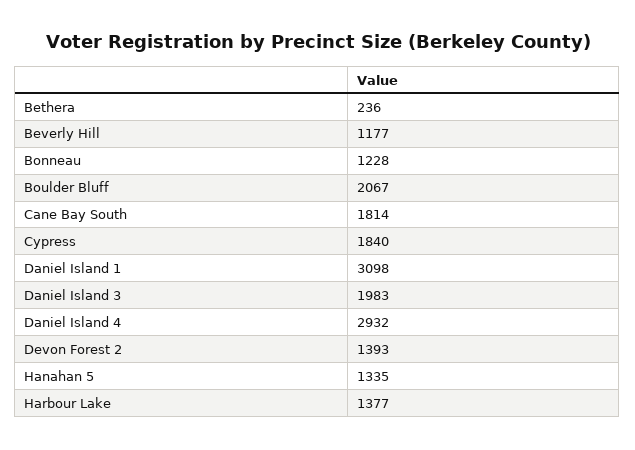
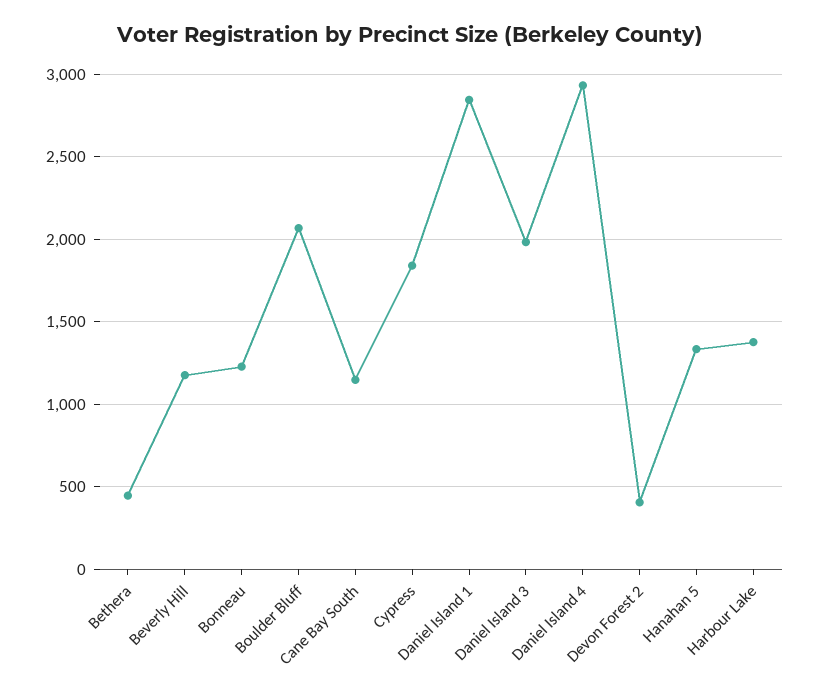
  {
-   "Bethera": 236,
+   "Bethera": 450,
    "Beverly Hill": 1177,
    "Bonneau": 1228,
    "Boulder Bluff": 2067,
-   "Cane Bay South": 1814,
+   "Cane Bay South": 1150,
    "Cypress": 1840,
-   "Daniel Island 1": 3098,
+   "Daniel Island 1": 2850,
    "Daniel Island 3": 1983,
    "Daniel Island 4": 2932,
-   "Devon Forest 2": 1393,
+   "Devon Forest 2": 400,
    "Hanahan 5": 1335,
    "Harbour Lake": 1377
  }

